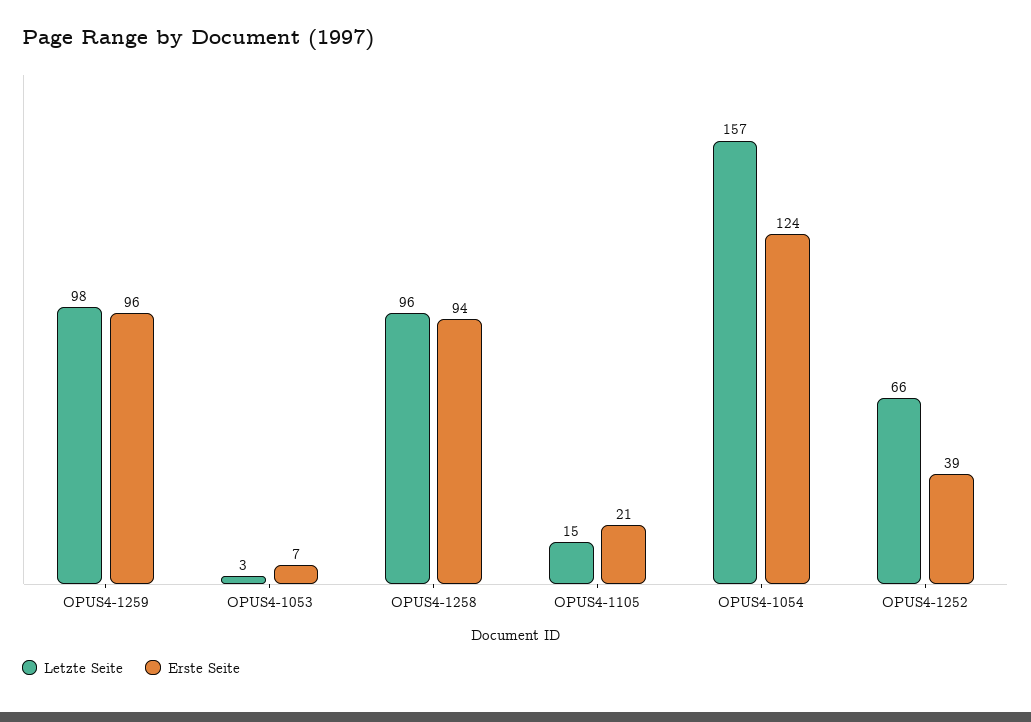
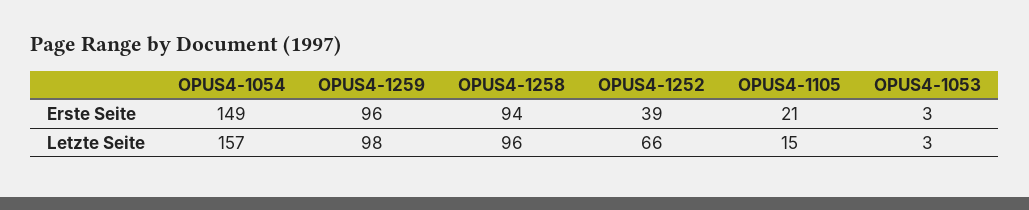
  {
    "Letzte Seite": {
      "OPUS4-1259": 98,
      "OPUS4-1053": 3,
      "OPUS4-1258": 96,
      "OPUS4-1105": 15,
      "OPUS4-1054": 157,
      "OPUS4-1252": 66
    },
    "Erste Seite": {
      "OPUS4-1259": 96,
-     "OPUS4-1053": 7,
+     "OPUS4-1053": 3,
      "OPUS4-1258": 94,
      "OPUS4-1105": 21,
-     "OPUS4-1054": 124,
+     "OPUS4-1054": 149,
      "OPUS4-1252": 39
    }
  }

